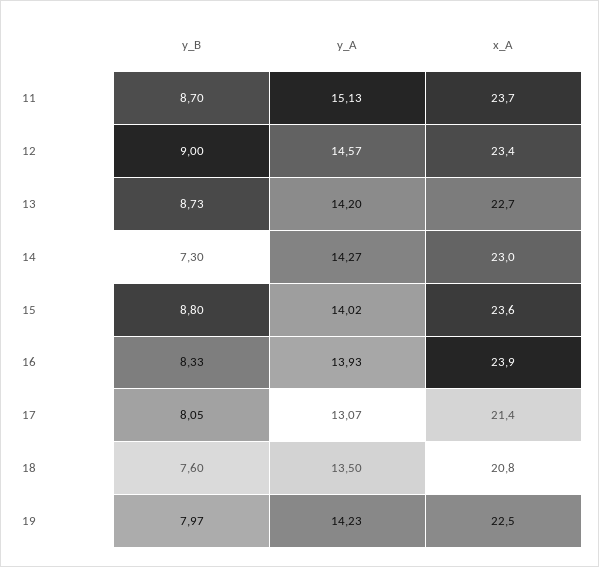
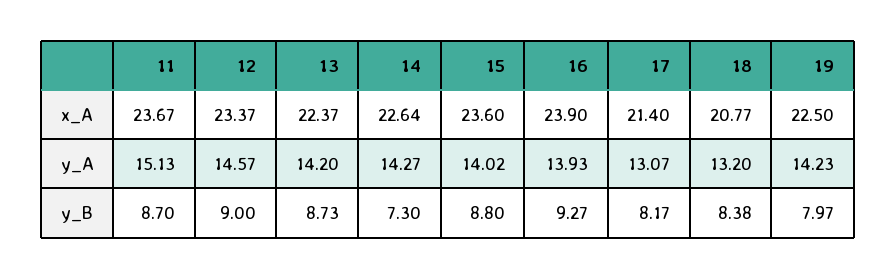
  {
    "y_B": {
      "11": 8.7,
      "12": 9,
      "13": 8.73,
      "14": 7.3,
      "15": 8.8,
-     "16": 8.33,
+     "16": 9.27,
-     "17": 8.05,
+     "17": 8.17,
-     "18": 7.6,
+     "18": 8.38,
      "19": 7.97
    },
    "y_A": {
      "11": 15.13,
      "12": 14.57,
      "13": 14.2,
      "14": 14.27,
      "15": 14.02,
      "16": 13.93,
      "17": 13.07,
-     "18": 13.5,
+     "18": 13.2,
      "19": 14.23
    },
    "x_A": {
      "11": 23.67,
      "12": 23.37,
-     "13": 22.7,
+     "13": 22.37,
-     "14": 23,
+     "14": 22.64,
      "15": 23.6,
      "16": 23.9,
      "17": 21.4,
      "18": 20.77,
      "19": 22.5
    }
  }

